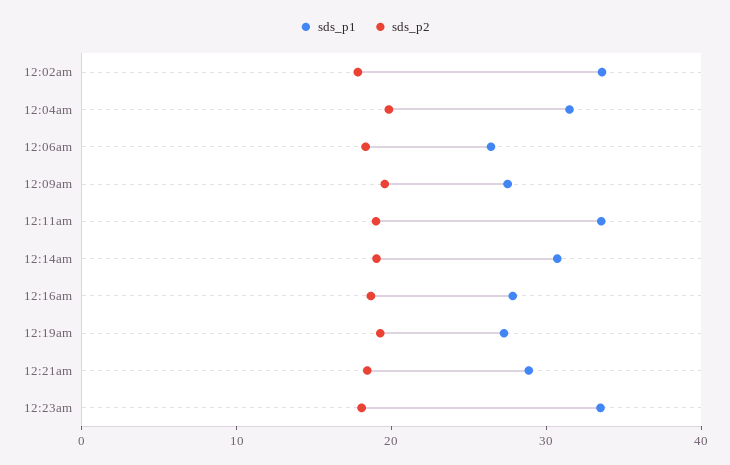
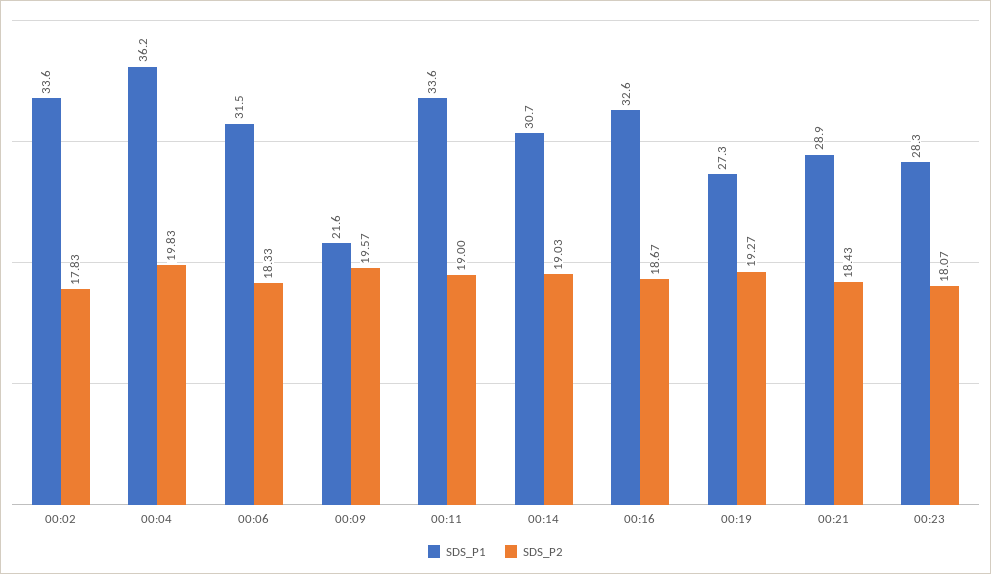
  {
    "sds_p1": {
      "12:02am": 33.6,
-     "12:04am": 32,
+     "12:04am": 36.2,
-     "12:06am": 26,
+     "12:06am": 31.5,
-     "12:09am": 28,
+     "12:09am": 21.6,
      "12:11am": 33.6,
      "12:14am": 30.7,
-     "12:16am": 28,
+     "12:16am": 32.6,
      "12:19am": 27.3,
      "12:21am": 28.9,
-     "12:23am": 34
+     "12:23am": 28.3
    },
    "sds_p2": {
      "12:02am": 17.83,
      "12:04am": 19.83,
      "12:06am": 18.33,
      "12:09am": 19.57,
      "12:11am": 19,
      "12:14am": 19.03,
      "12:16am": 18.67,
      "12:19am": 19.27,
      "12:21am": 18.43,
      "12:23am": 18.07
    }
  }

